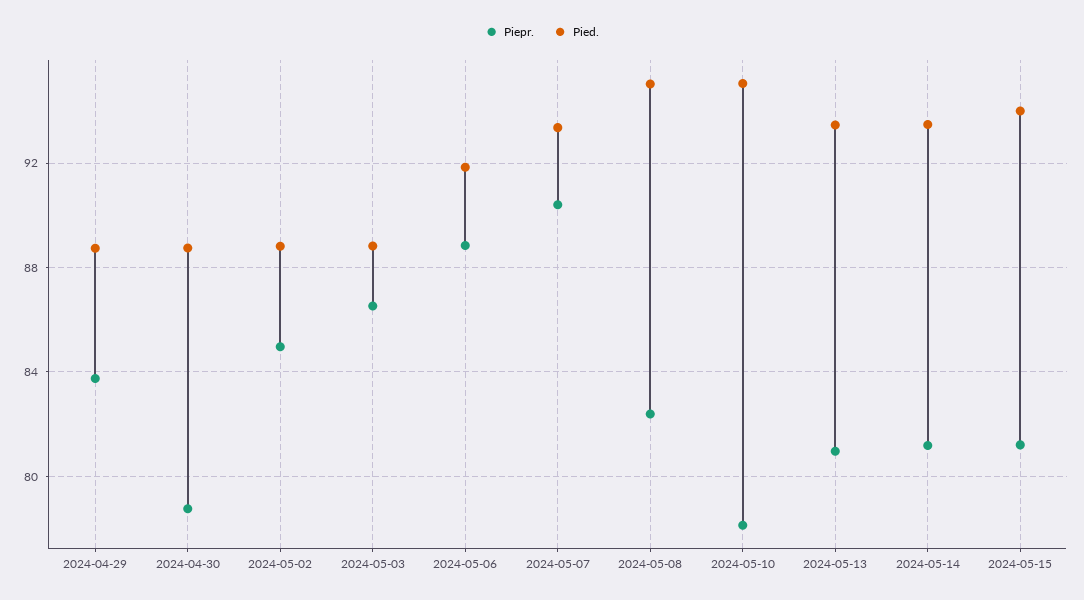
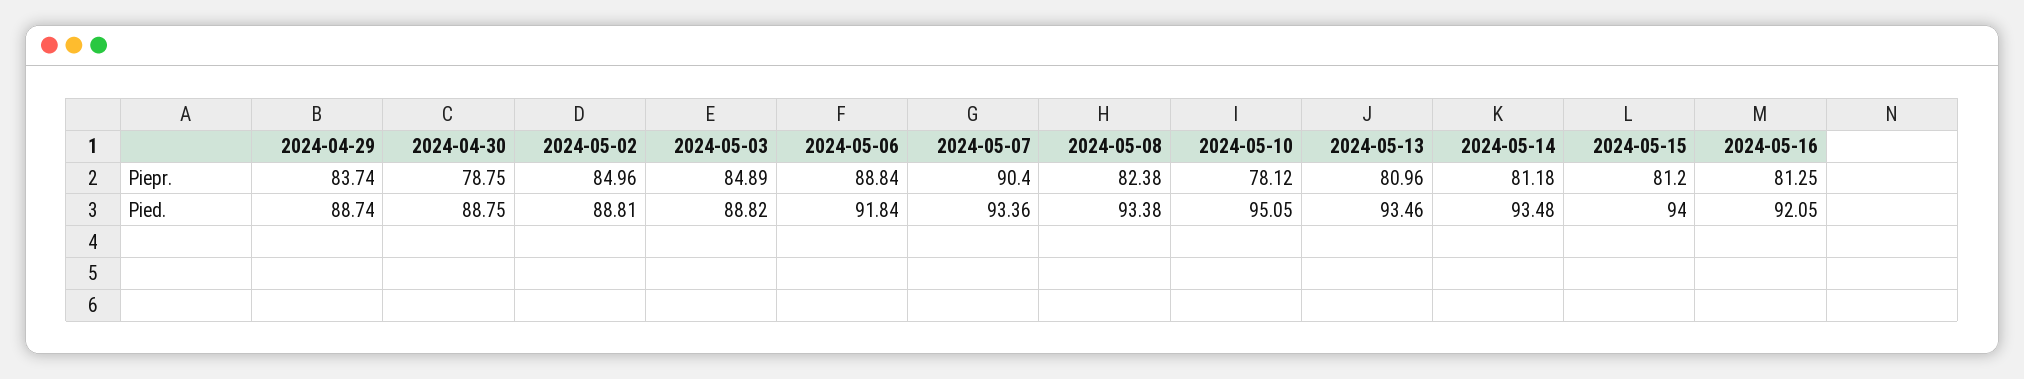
  {
    "Piepr.": {
      "2024-04-29": 83.74,
      "2024-04-30": 78.75,
      "2024-05-02": 84.96,
-     "2024-05-03": 86.5,
+     "2024-05-03": 84.89,
      "2024-05-06": 88.84,
      "2024-05-07": 90.4,
      "2024-05-08": 82.38,
      "2024-05-10": 78.12,
      "2024-05-13": 80.96,
      "2024-05-14": 81.18,
-     "2024-05-15": 81.2
+     "2024-05-15": 81.2,
+     "2024-05-16": 81.25
    },
    "Pied.": {
      "2024-04-29": 88.74,
      "2024-04-30": 88.75,
      "2024-05-02": 88.81,
      "2024-05-03": 88.82,
      "2024-05-06": 91.84,
      "2024-05-07": 93.36,
-     "2024-05-08": 95,
+     "2024-05-08": 93.38,
      "2024-05-10": 95.05,
      "2024-05-13": 93.46,
      "2024-05-14": 93.48,
-     "2024-05-15": 94
+     "2024-05-15": 94,
+     "2024-05-16": 92.05
    }
  }

